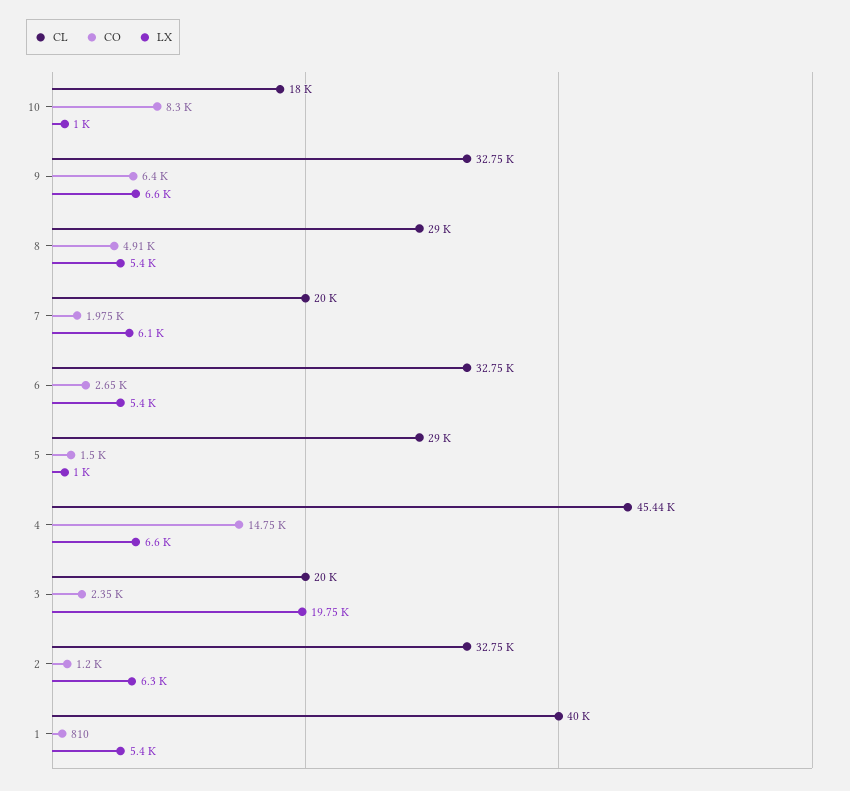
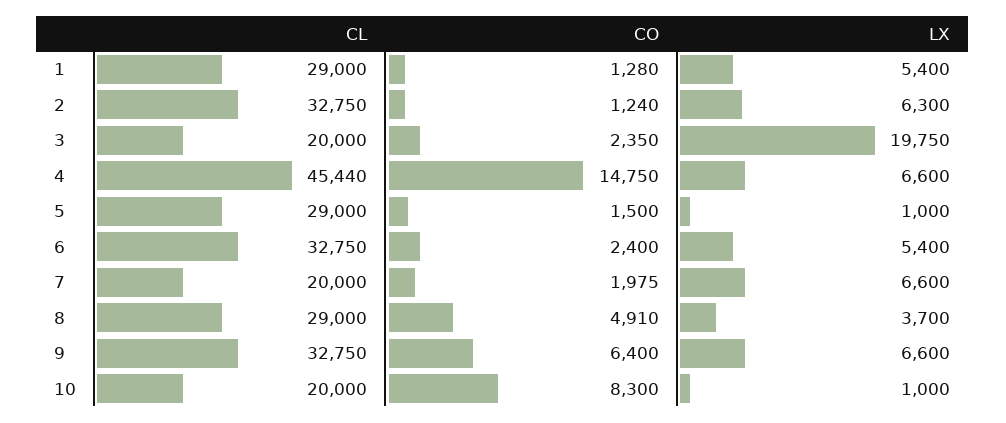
  {
    "CL": {
-     "10": 18000,
+     "10": 20000,
      "9": 32750,
      "8": 29000,
      "7": 20000,
      "6": 32750,
      "5": 29000,
      "4": 45440,
      "3": 20000,
      "2": 32750,
-     "1": 40000
+     "1": 29000
    },
    "CO": {
      "10": 8300,
      "9": 6400,
      "8": 4910,
      "7": 1975,
-     "6": 2650,
+     "6": 2400,
      "5": 1500,
      "4": 14750,
      "3": 2350,
-     "2": 1200,
+     "2": 1240,
-     "1": 810
+     "1": 1280
    },
    "LX": {
      "10": 1000,
      "9": 6600,
-     "8": 5400,
+     "8": 3700,
-     "7": 6100,
+     "7": 6600,
      "6": 5400,
      "5": 1000,
      "4": 6600,
      "3": 19750,
      "2": 6300,
      "1": 5400
    }
  }

